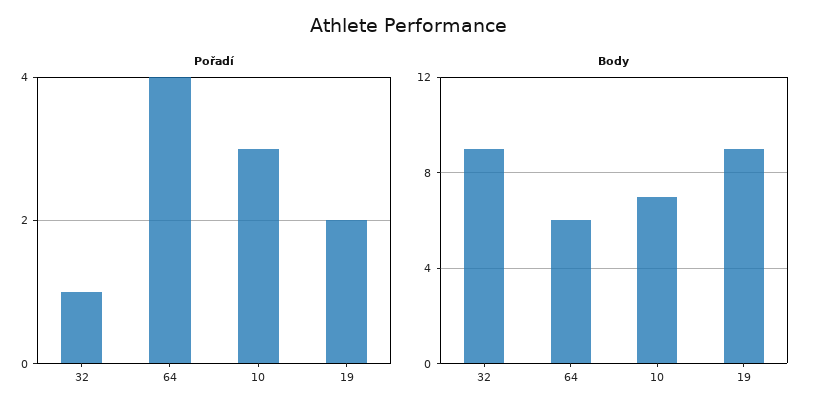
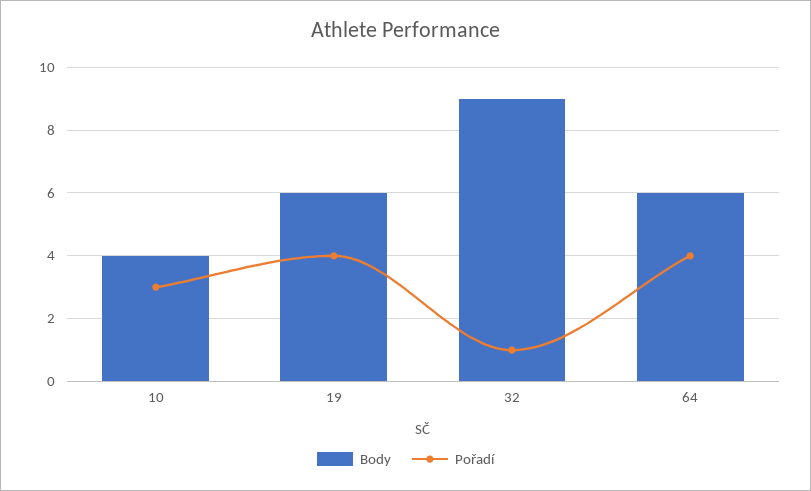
  {
    "Pořadí": {
      "32": 1,
      "64": 4,
      "10": 3,
-     "19": 2
+     "19": 4
    },
    "Body": {
      "32": 9,
      "64": 6,
-     "10": 7,
+     "10": 4,
-     "19": 9
+     "19": 6
    }
  }

